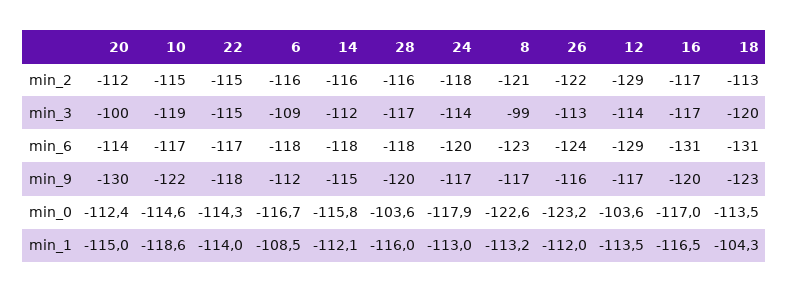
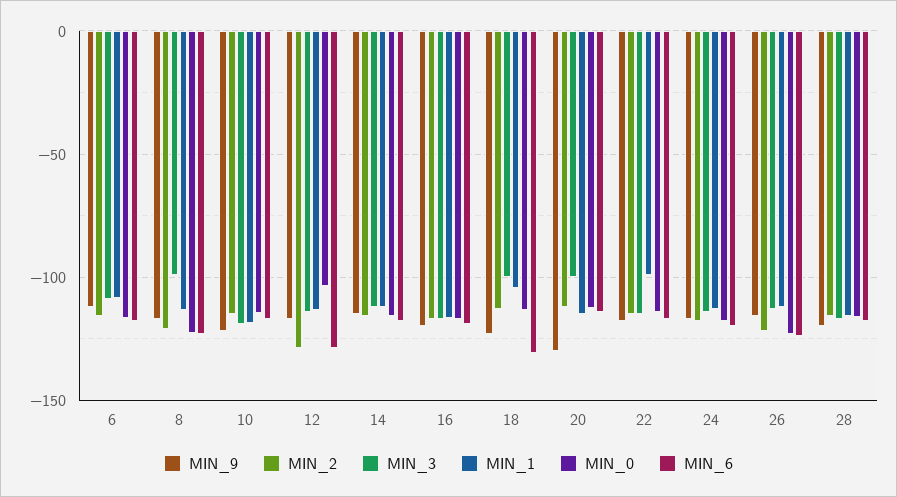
  {
    "min_2": {
      "20": -112,
      "10": -115,
      "22": -115,
      "6": -116,
      "14": -116,
      "28": -116,
      "24": -118,
      "8": -121,
      "26": -122,
      "12": -129,
      "16": -117,
      "18": -113
    },
    "min_3": {
      "20": -100,
      "10": -119,
      "22": -115,
      "6": -109,
      "14": -112,
      "28": -117,
      "24": -114,
      "8": -99,
      "26": -113,
      "12": -114,
      "16": -117,
-     "18": -120
+     "18": -100
    },
    "min_6": {
      "20": -114,
      "10": -117,
      "22": -117,
      "6": -118,
      "14": -118,
      "28": -118,
      "24": -120,
      "8": -123,
      "26": -124,
      "12": -129,
-     "16": -131,
+     "16": -120,
      "18": -131
    },
    "min_9": {
      "20": -130,
      "10": -122,
      "22": -118,
      "6": -112,
      "14": -115,
      "28": -120,
      "24": -117,
      "8": -117,
      "26": -116,
      "12": -117,
      "16": -120,
      "18": -123
    },
    "min_0": {
      "20": -112.4,
      "10": -114.6,
      "22": -114.3,
      "6": -116.7,
      "14": -115.8,
-     "28": -103.6,
+     "28": -115,
      "24": -117.9,
      "8": -122.6,
      "26": -123.2,
      "12": -103.6,
      "16": -117,
      "18": -113.5
    },
    "min_1": {
      "20": -115,
      "10": -118.6,
-     "22": -114,
+     "22": -100,
      "6": -108.5,
      "14": -112.1,
      "28": -116,
      "24": -113,
      "8": -113.2,
      "26": -112,
      "12": -113.5,
      "16": -116.5,
      "18": -104.3
    }
  }

